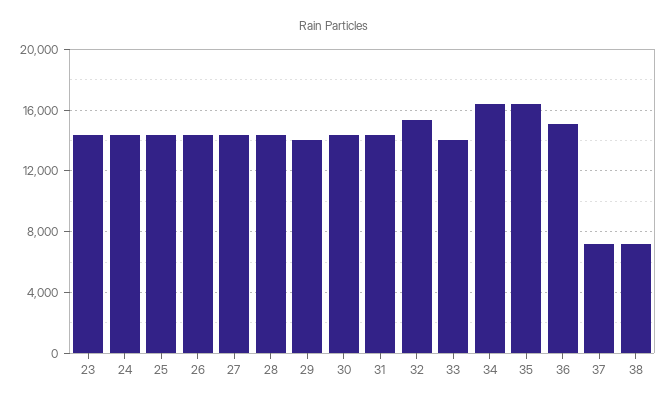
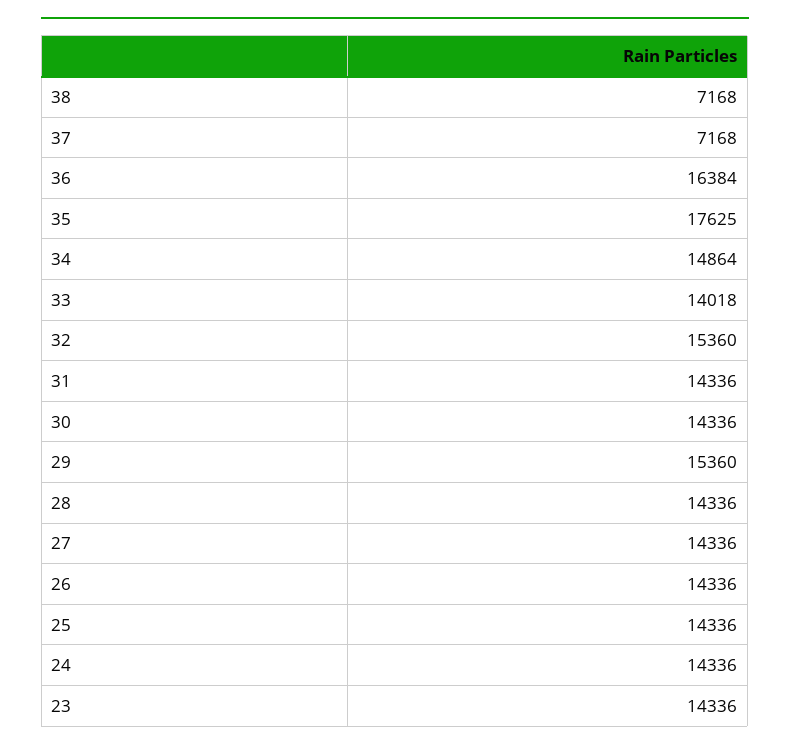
  {
    "23": 14336,
    "24": 14336,
    "25": 14336,
    "26": 14336,
    "27": 14336,
    "28": 14336,
-   "29": 14000,
+   "29": 15360,
    "30": 14336,
    "31": 14336,
    "32": 15360,
    "33": 14018,
-   "34": 16500,
+   "34": 14864,
-   "35": 16500,
+   "35": 17625,
-   "36": 15000,
+   "36": 16384,
    "37": 7168,
    "38": 7168
  }

